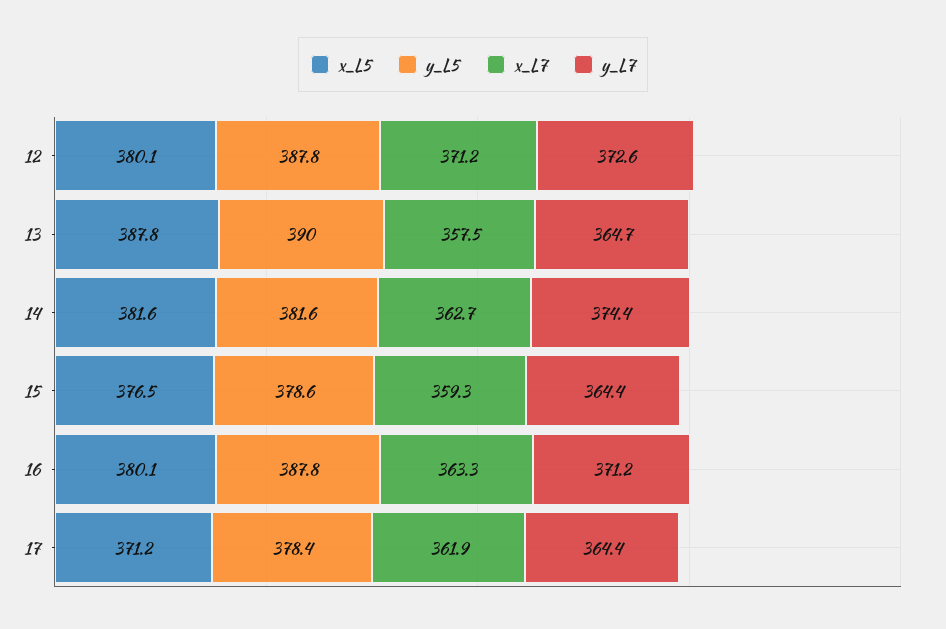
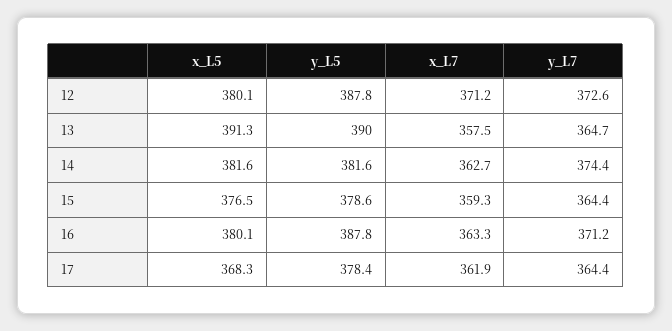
  {
    "x_L5": {
      "12": 380.1,
-     "13": 387.8,
+     "13": 391.3,
      "14": 381.6,
      "15": 376.5,
      "16": 380.1,
-     "17": 371.2
+     "17": 368.3
    },
    "y_L5": {
      "12": 387.8,
      "13": 390,
      "14": 381.6,
      "15": 378.6,
      "16": 387.8,
      "17": 378.4
    },
    "x_L7": {
      "12": 371.2,
      "13": 357.5,
      "14": 362.7,
      "15": 359.3,
      "16": 363.3,
      "17": 361.9
    },
    "y_L7": {
      "12": 372.6,
      "13": 364.7,
      "14": 374.4,
      "15": 364.4,
      "16": 371.2,
      "17": 364.4
    }
  }

